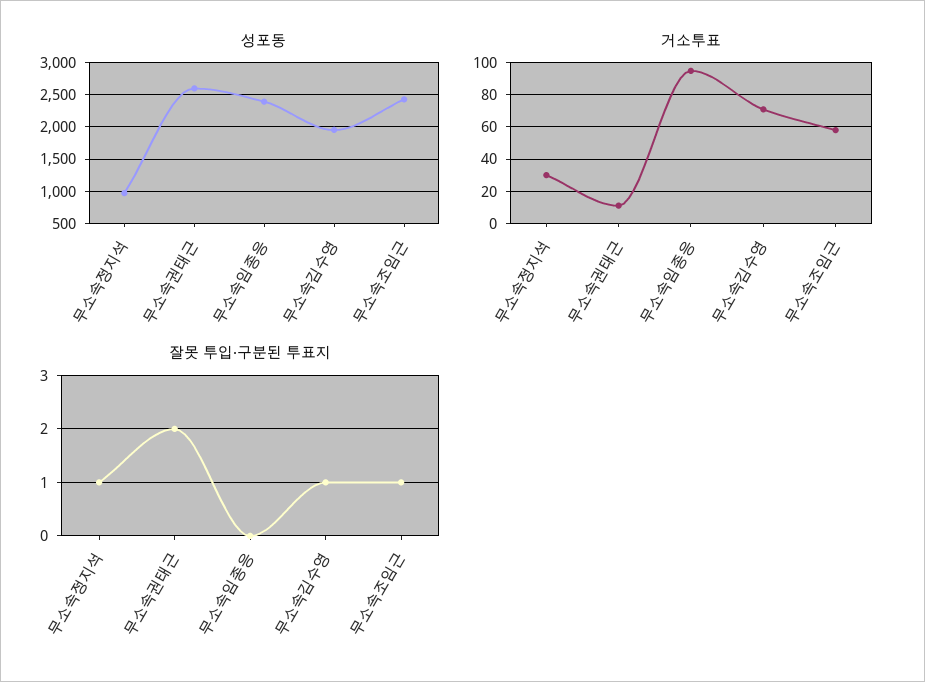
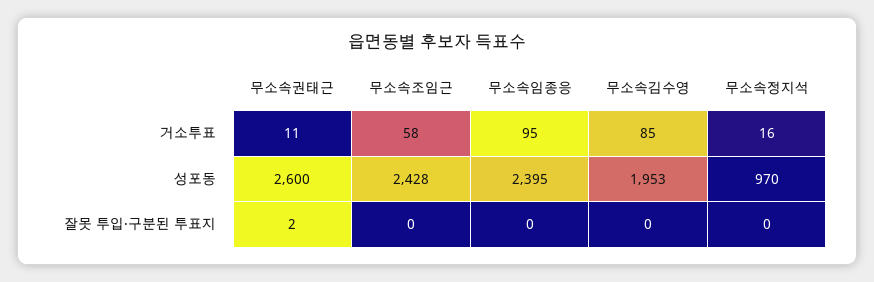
  {
    "성포동": {
      "무소속정지석": 970,
      "무소속권태근": 2600,
      "무소속임종응": 2395,
      "무소속김수영": 1953,
      "무소속조임근": 2428
    },
    "거소투표": {
-     "무소속정지석": 30,
+     "무소속정지석": 16,
      "무소속권태근": 11,
      "무소속임종응": 95,
-     "무소속김수영": 70,
+     "무소속김수영": 85,
      "무소속조임근": 58
    },
    "잘못 투입·구분된 투표지": {
-     "무소속정지석": 1,
+     "무소속정지석": 0,
      "무소속권태근": 2,
      "무소속임종응": 0,
-     "무소속김수영": 1,
+     "무소속김수영": 0,
-     "무소속조임근": 1
+     "무소속조임근": 0
    }
  }

